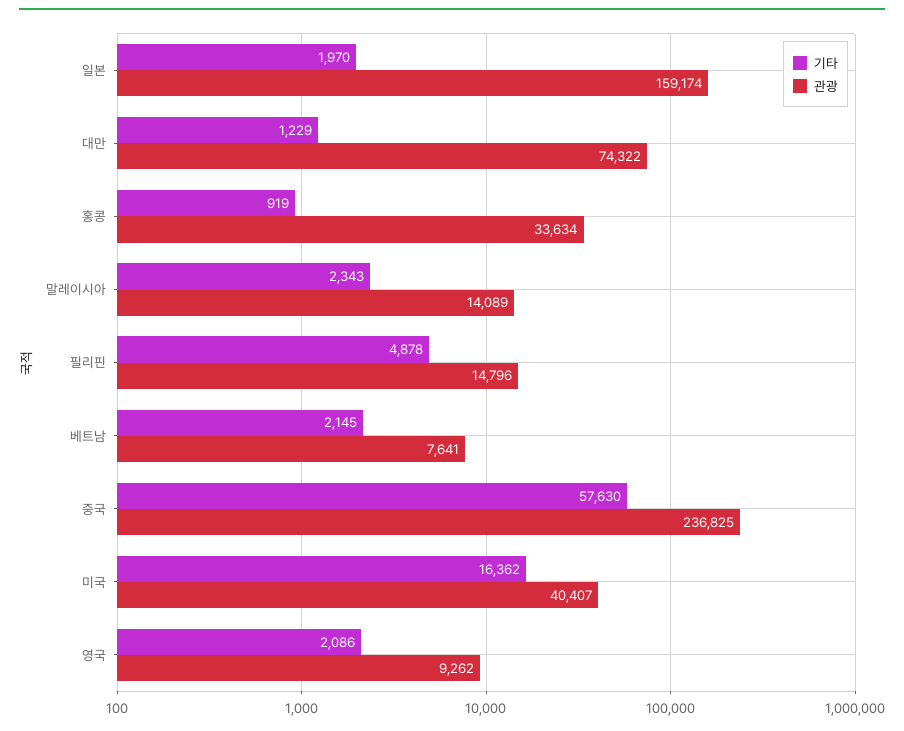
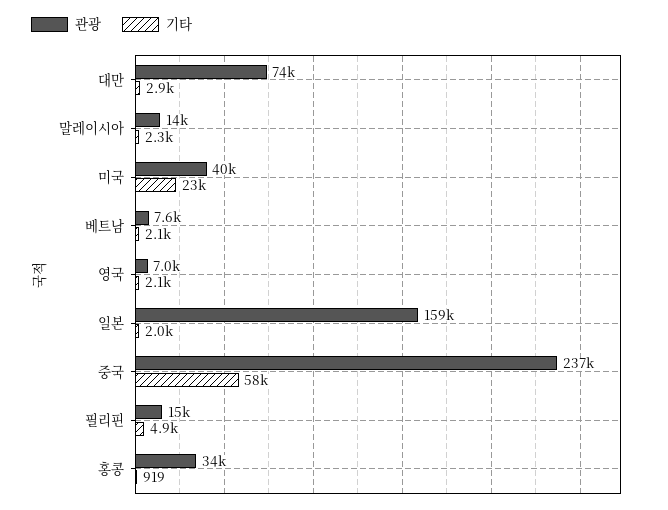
  {
    "기타": {
      "일본": 1970,
-     "대만": 1229,
+     "대만": 2900,
      "홍콩": 919,
      "말레이시아": 2343,
      "필리핀": 4878,
      "베트남": 2145,
      "중국": 57630,
-     "미국": 16362,
+     "미국": 23000,
      "영국": 2086
    },
    "관광": {
      "일본": 159174,
      "대만": 74322,
      "홍콩": 33634,
      "말레이시아": 14089,
      "필리핀": 14796,
      "베트남": 7641,
      "중국": 236825,
      "미국": 40407,
-     "영국": 9262
+     "영국": 7000
    }
  }

